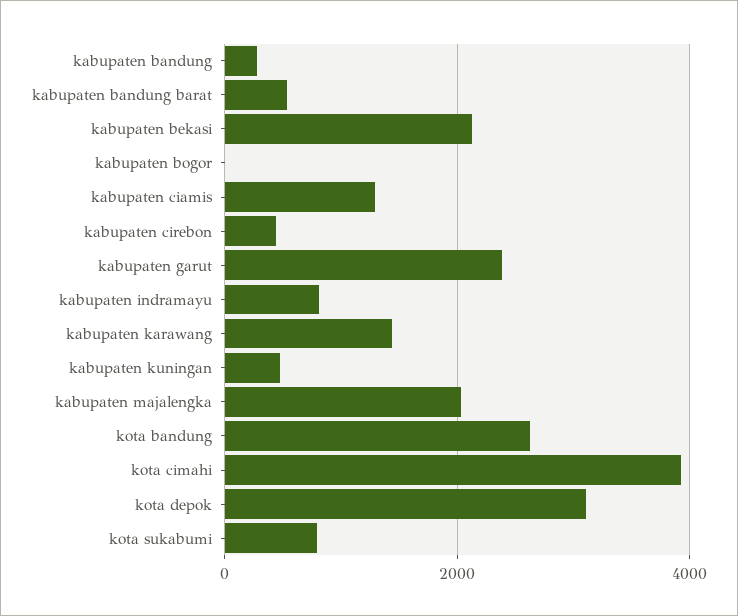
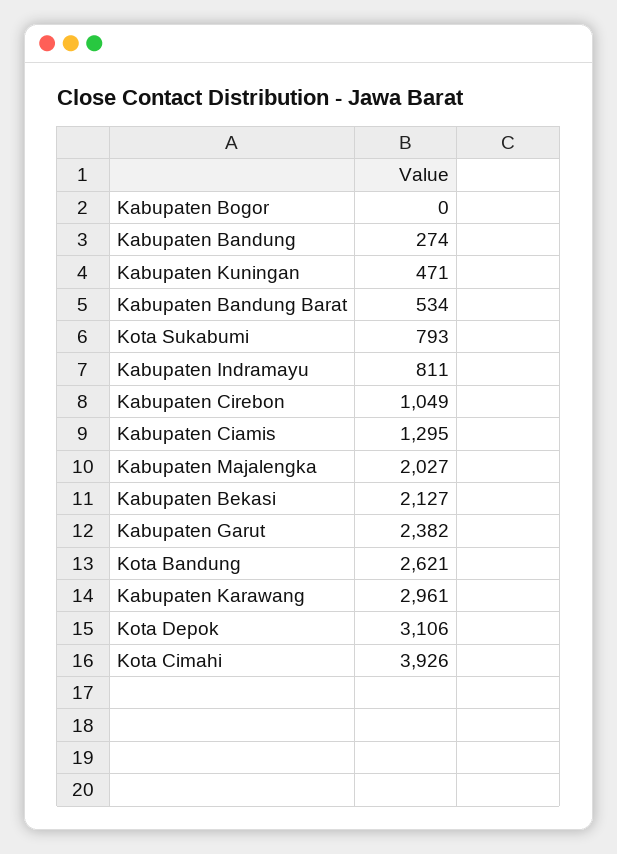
  {
    "kabupaten bandung": 274,
    "kabupaten bandung barat": 534,
    "kabupaten bekasi": 2127,
    "kabupaten bogor": 0,
    "kabupaten ciamis": 1295,
-   "kabupaten cirebon": 400,
+   "kabupaten cirebon": 1049,
    "kabupaten garut": 2382,
    "kabupaten indramayu": 811,
-   "kabupaten karawang": 1400,
+   "kabupaten karawang": 2961,
    "kabupaten kuningan": 471,
    "kabupaten majalengka": 2027,
    "kota bandung": 2621,
    "kota cimahi": 3926,
    "kota depok": 3106,
    "kota sukabumi": 793
  }

